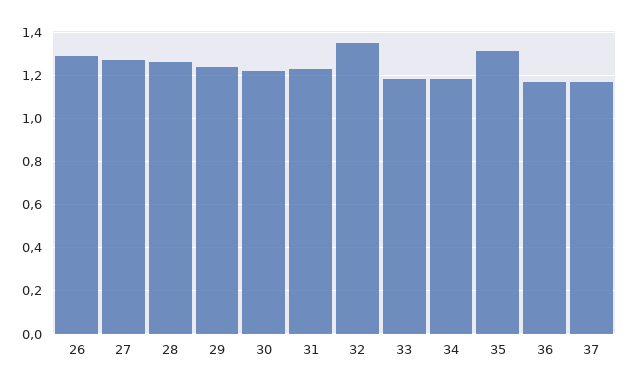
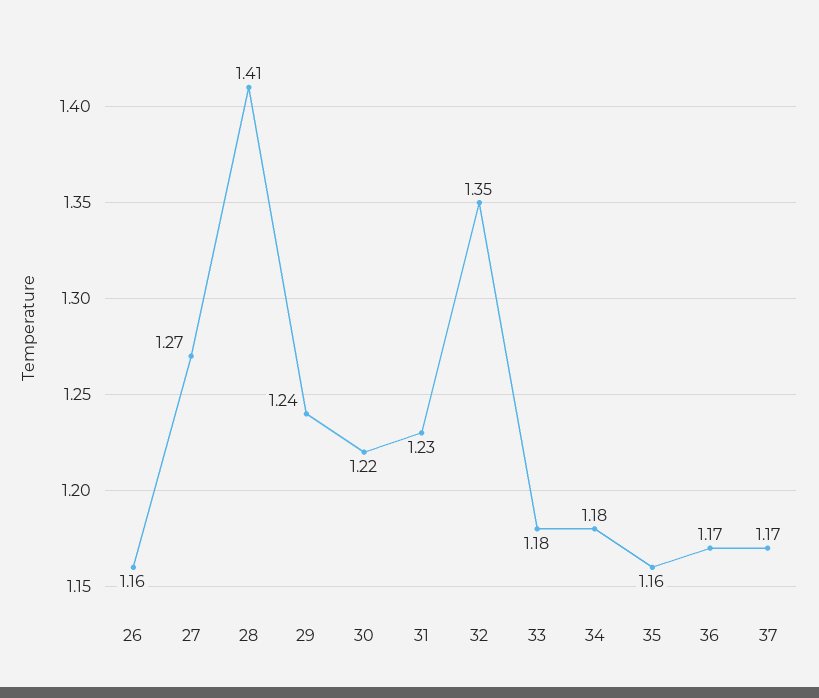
  {
-   "26": 1.3,
+   "26": 1.16,
    "27": 1.27,
-   "28": 1.25,
+   "28": 1.41,
    "29": 1.24,
    "30": 1.22,
    "31": 1.23,
    "32": 1.35,
    "33": 1.18,
    "34": 1.18,
-   "35": 1.3,
+   "35": 1.16,
    "36": 1.17,
    "37": 1.17
  }

